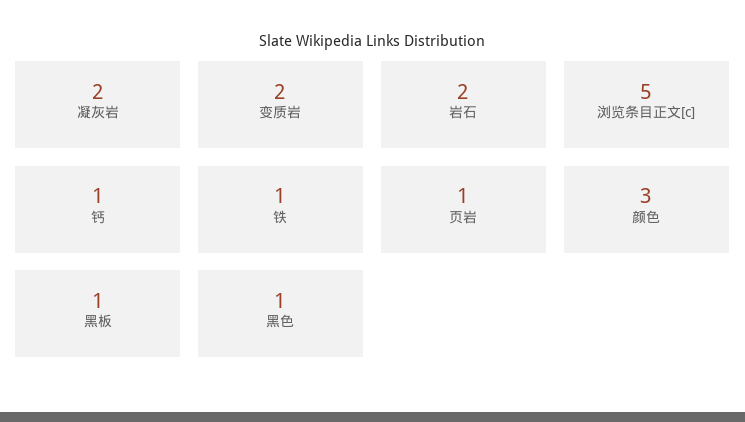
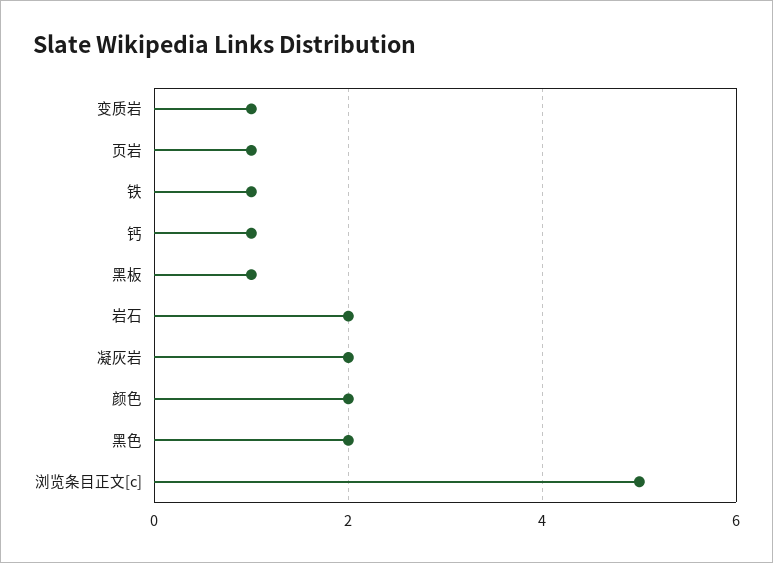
  {
    "凝灰岩": 2,
-   "变质岩": 2,
+   "变质岩": 1,
    "岩石": 2,
    "浏览条目正文[c]": 5,
    "钙": 1,
    "铁": 1,
    "页岩": 1,
-   "颜色": 3,
+   "颜色": 2,
    "黑板": 1,
-   "黑色": 1
+   "黑色": 2
  }

